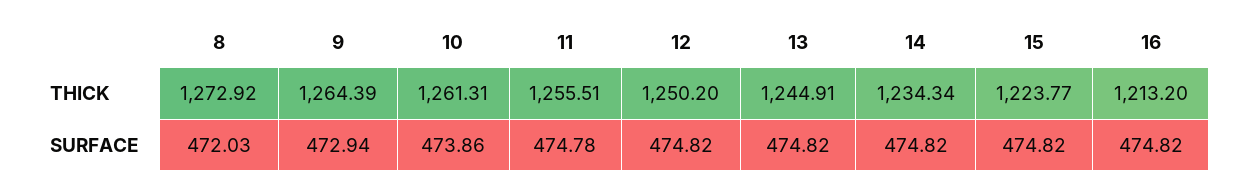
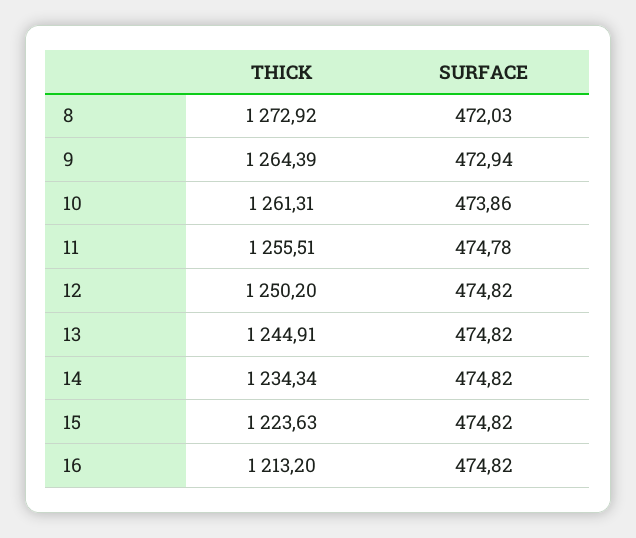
  {
    "8": {
      "THICK": 1272.92,
      "SURFACE": 472.03
    },
    "9": {
      "THICK": 1264.39,
      "SURFACE": 472.94
    },
    "10": {
      "THICK": 1261.31,
      "SURFACE": 473.86
    },
    "11": {
      "THICK": 1255.51,
      "SURFACE": 474.78
    },
    "12": {
      "THICK": 1250.2,
      "SURFACE": 474.82
    },
    "13": {
      "THICK": 1244.91,
      "SURFACE": 474.82
    },
    "14": {
      "THICK": 1234.34,
      "SURFACE": 474.82
    },
    "15": {
-     "THICK": 1223.77,
+     "THICK": 1223.63,
      "SURFACE": 474.82
    },
    "16": {
      "THICK": 1213.2,
      "SURFACE": 474.82
    }
  }

